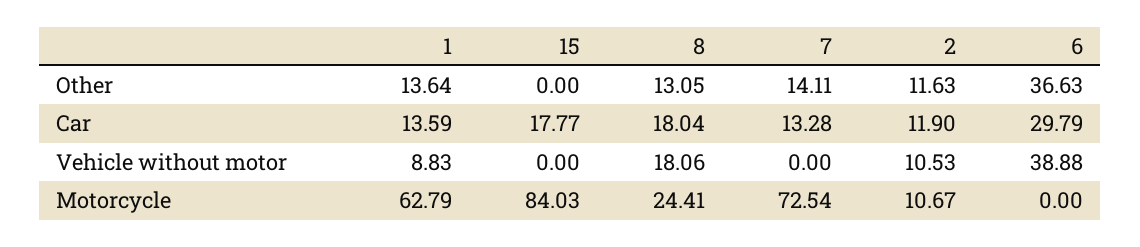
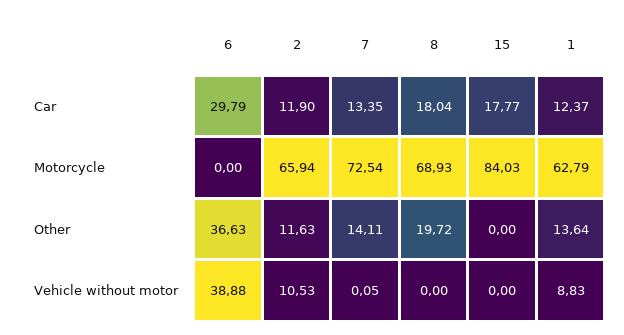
  {
    "1": {
      "Other": 13.64,
-     "Car": 13.59,
+     "Car": 12.37,
      "Vehicle without motor": 8.83,
      "Motorcycle": 62.79
    },
    "15": {
      "Other": 0,
      "Car": 17.77,
      "Vehicle without motor": 0,
      "Motorcycle": 84.03
    },
    "8": {
-     "Other": 13.05,
+     "Other": 19.72,
      "Car": 18.04,
-     "Vehicle without motor": 18.06,
+     "Vehicle without motor": 0,
-     "Motorcycle": 24.41
+     "Motorcycle": 68.93
    },
    "7": {
      "Other": 14.11,
-     "Car": 13.28,
+     "Car": 13.35,
-     "Vehicle without motor": 0,
+     "Vehicle without motor": 0.05,
      "Motorcycle": 72.54
    },
    "2": {
      "Other": 11.63,
      "Car": 11.9,
      "Vehicle without motor": 10.53,
-     "Motorcycle": 10.67
+     "Motorcycle": 65.94
    },
    "6": {
      "Other": 36.63,
      "Car": 29.79,
      "Vehicle without motor": 38.88,
      "Motorcycle": 0
    }
  }

